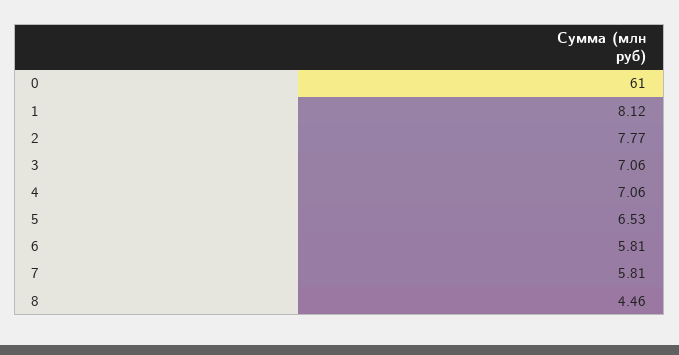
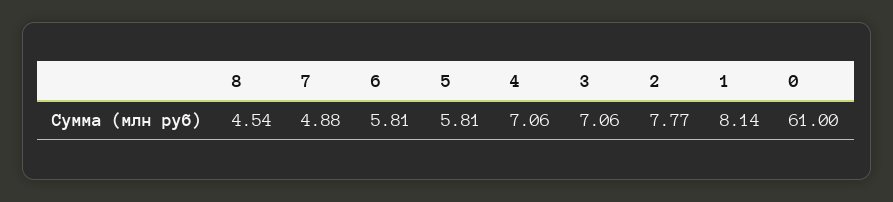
  {
    "0": 61,
-   "1": 8.12,
+   "1": 8.14,
    "2": 7.77,
    "3": 7.06,
    "4": 7.06,
-   "5": 6.53,
+   "5": 5.81,
    "6": 5.81,
-   "7": 5.81,
+   "7": 4.88,
-   "8": 4.46
+   "8": 4.54
  }

